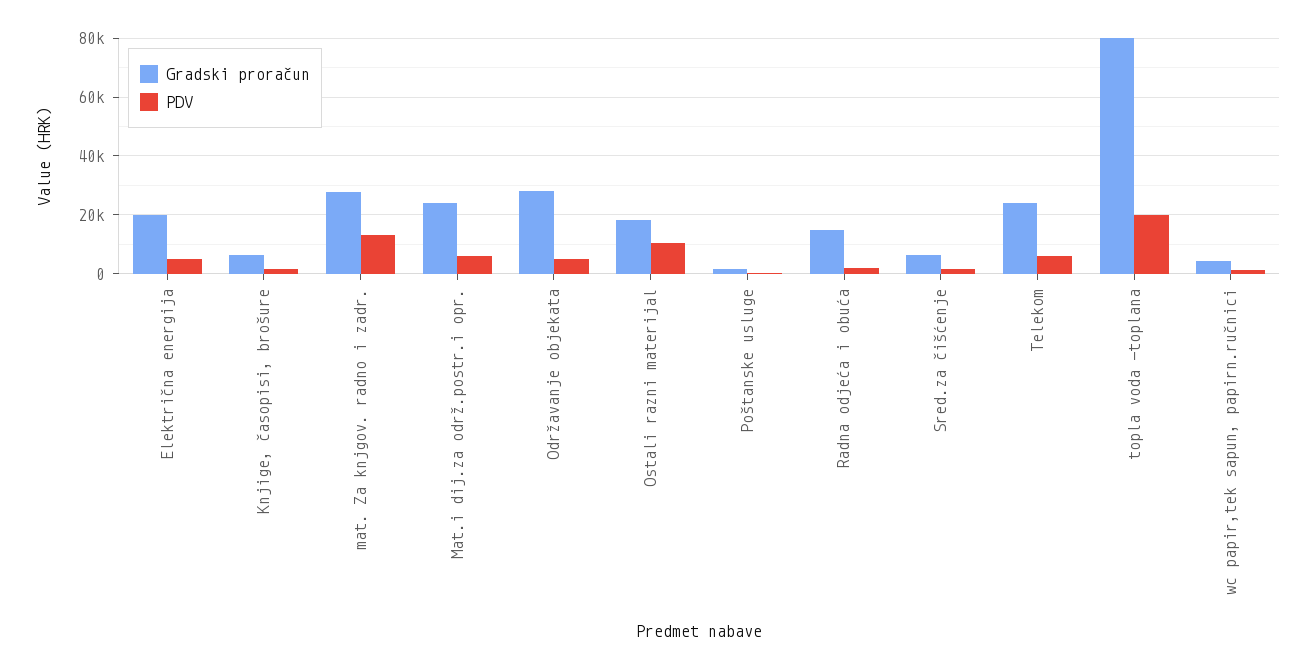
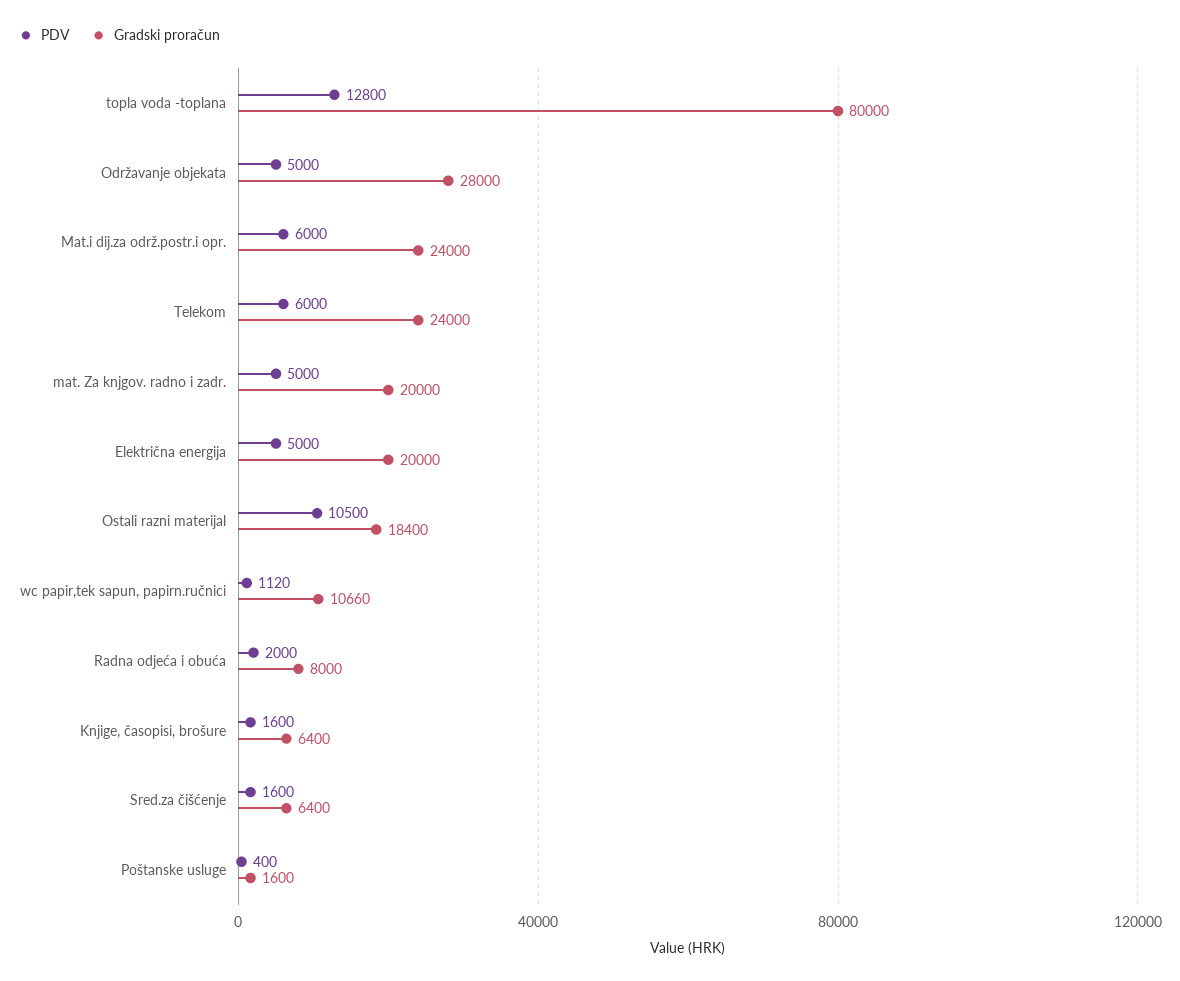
  {
    "Gradski proračun": {
      "Električna energija": 20000,
      "Knjige, časopisi, brošure": 6400,
-     "mat. Za knjgov. radno i zadr.": 27500,
+     "mat. Za knjgov. radno i zadr.": 20000,
      "Mat.i dij.za održ.postr.i opr.": 24000,
      "Održavanje objekata": 28000,
      "Ostali razni materijal": 18400,
      "Poštanske usluge": 1600,
-     "Radna odjeća i obuća": 15000,
+     "Radna odjeća i obuća": 8000,
      "Sred.za čišćenje": 6400,
      "Telekom": 24000,
      "topla voda -toplana": 80000,
-     "wc papir,tek sapun, papirn.ručnici": 5000
+     "wc papir,tek sapun, papirn.ručnici": 10660
    },
    "PDV": {
      "Električna energija": 5000,
      "Knjige, časopisi, brošure": 1600,
-     "mat. Za knjgov. radno i zadr.": 12500,
+     "mat. Za knjgov. radno i zadr.": 5000,
      "Mat.i dij.za održ.postr.i opr.": 6000,
      "Održavanje objekata": 5000,
      "Ostali razni materijal": 10500,
      "Poštanske usluge": 400,
      "Radna odjeća i obuća": 2000,
      "Sred.za čišćenje": 1600,
      "Telekom": 6000,
-     "topla voda -toplana": 20000,
+     "topla voda -toplana": 12800,
      "wc papir,tek sapun, papirn.ručnici": 1120
    }
  }

